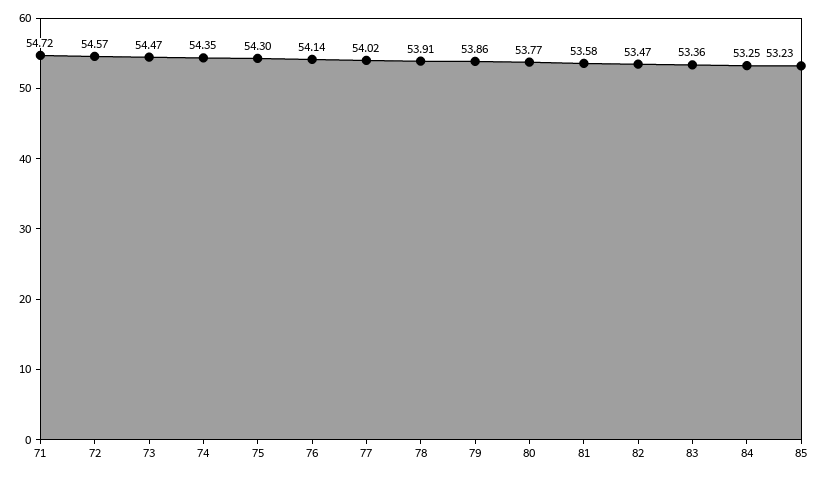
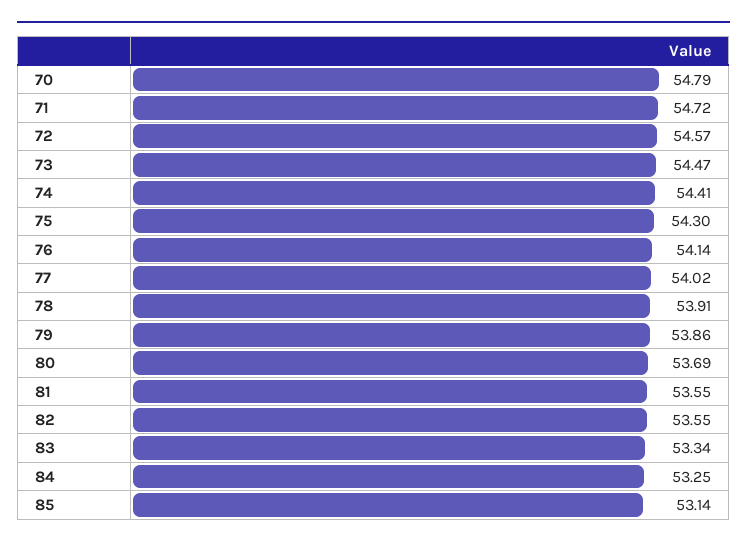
  {
    "71": 54.72,
    "72": 54.57,
    "73": 54.47,
-   "74": 54.35,
+   "74": 54.41,
    "75": 54.3,
    "76": 54.14,
    "77": 54.02,
    "78": 53.91,
    "79": 53.86,
-   "80": 53.77,
+   "80": 53.69,
-   "81": 53.58,
+   "81": 53.55,
-   "82": 53.47,
+   "82": 53.55,
-   "83": 53.36,
+   "83": 53.34,
    "84": 53.25,
-   "85": 53.23
+   "85": 53.14,
+   "70": 54.79
  }

